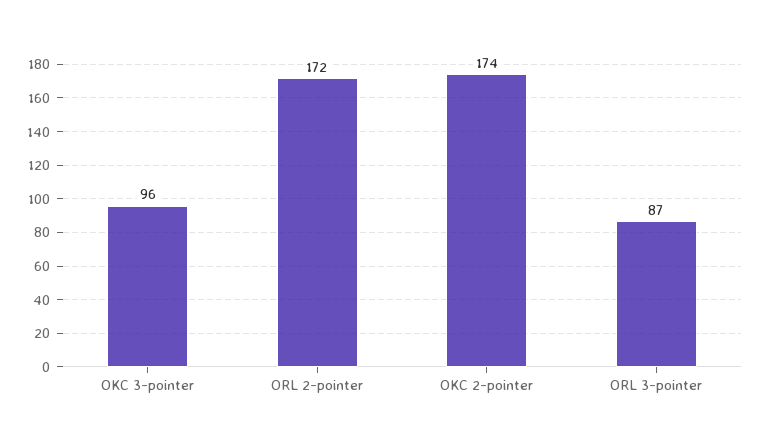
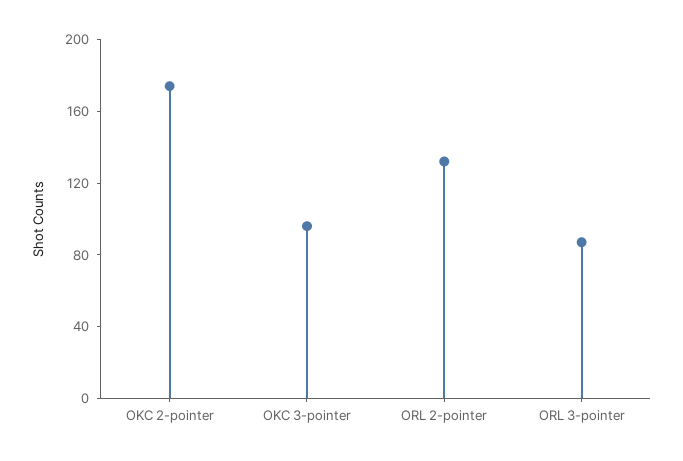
  {
    "OKC 3-pointer": 96,
-   "ORL 2-pointer": 172,
+   "ORL 2-pointer": 130,
    "OKC 2-pointer": 174,
    "ORL 3-pointer": 87
  }

